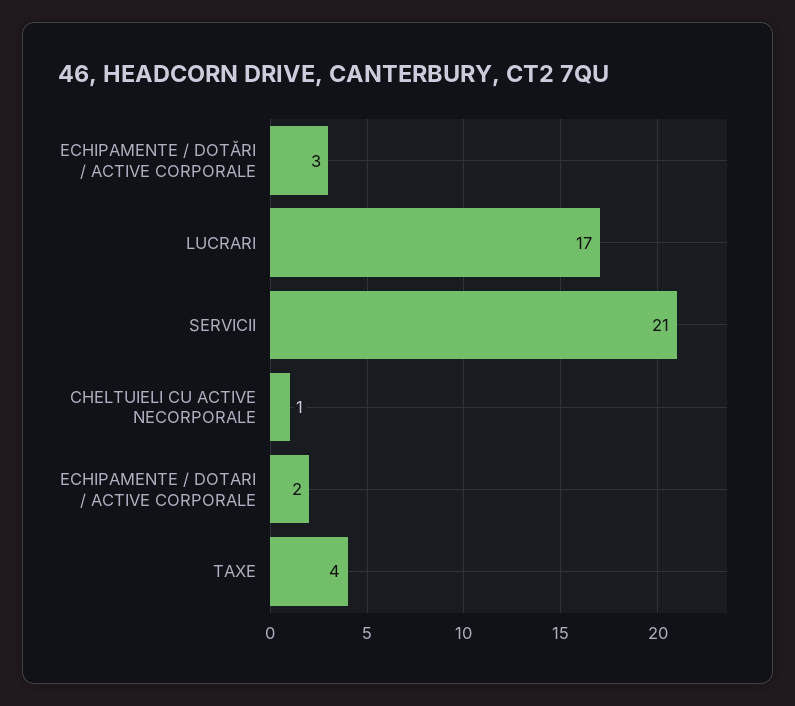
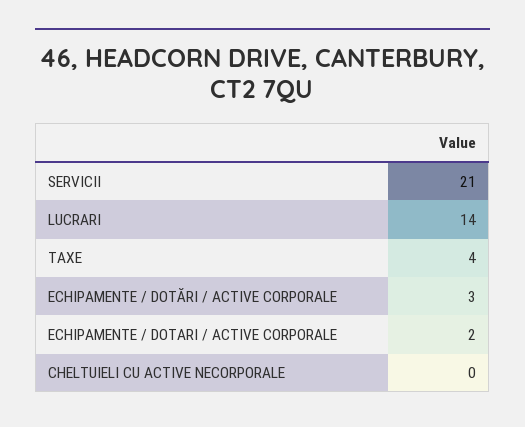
  {
    "ECHIPAMENTE / DOTĂRI / ACTIVE CORPORALE": 3,
-   "LUCRARI": 17,
+   "LUCRARI": 14,
    "SERVICII": 21,
-   "CHELTUIELI CU ACTIVE NECORPORALE": 1,
+   "CHELTUIELI CU ACTIVE NECORPORALE": 0,
    "ECHIPAMENTE / DOTARI / ACTIVE CORPORALE": 2,
    "TAXE": 4
  }

